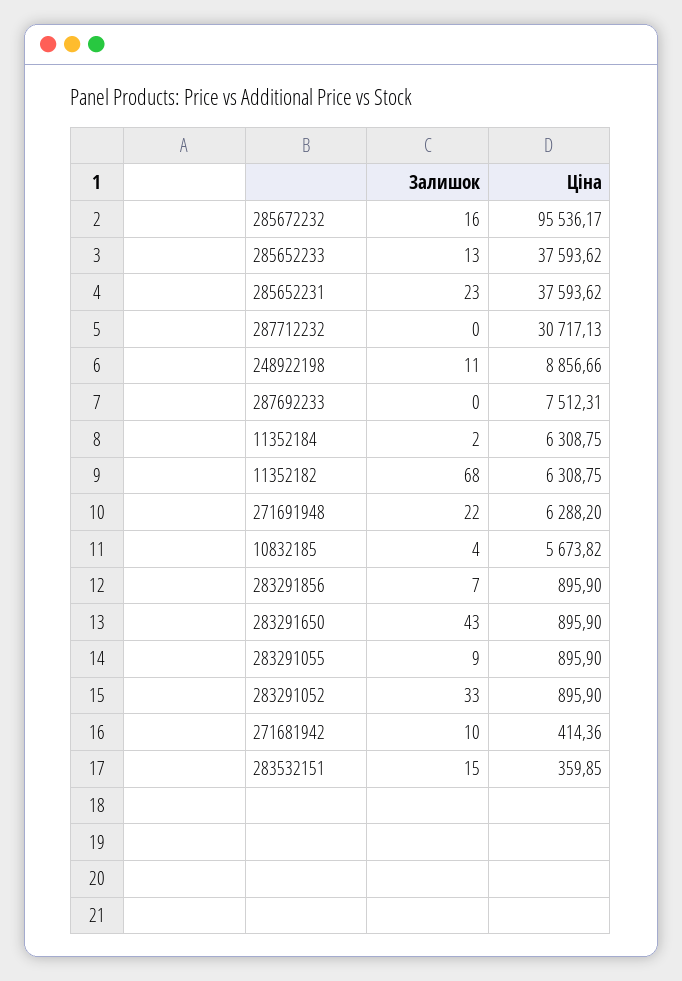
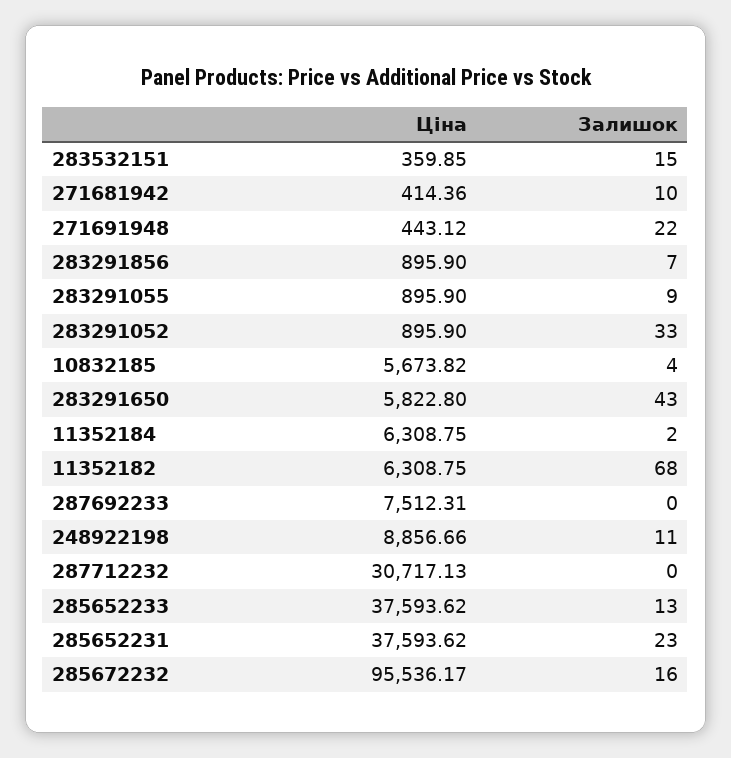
  {
    "Залишок": {
      "285672232": 16,
      "285652233": 13,
      "285652231": 23,
      "287712232": 0,
      "248922198": 11,
      "287692233": 0,
      "11352184": 2,
      "11352182": 68,
      "271691948": 22,
      "10832185": 4,
      "283291856": 7,
      "283291650": 43,
      "283291055": 9,
      "283291052": 33,
      "271681942": 10,
      "283532151": 15
    },
    "Ціна": {
      "285672232": 95536.17,
      "285652233": 37593.62,
      "285652231": 37593.62,
      "287712232": 30717.13,
      "248922198": 8856.66,
      "287692233": 7512.31,
      "11352184": 6308.75,
      "11352182": 6308.75,
-     "271691948": 6288.2,
+     "271691948": 443.12,
      "10832185": 5673.82,
      "283291856": 895.9,
-     "283291650": 895.9,
+     "283291650": 5822.8,
      "283291055": 895.9,
      "283291052": 895.9,
      "271681942": 414.36,
      "283532151": 359.85
    }
  }

